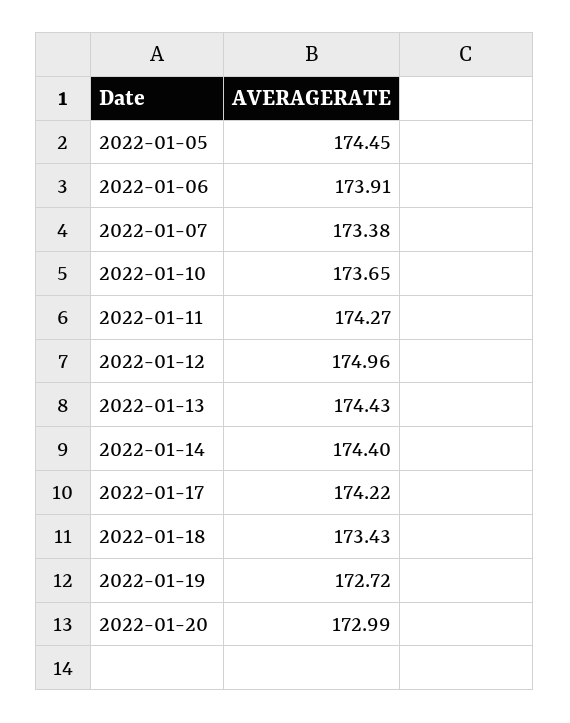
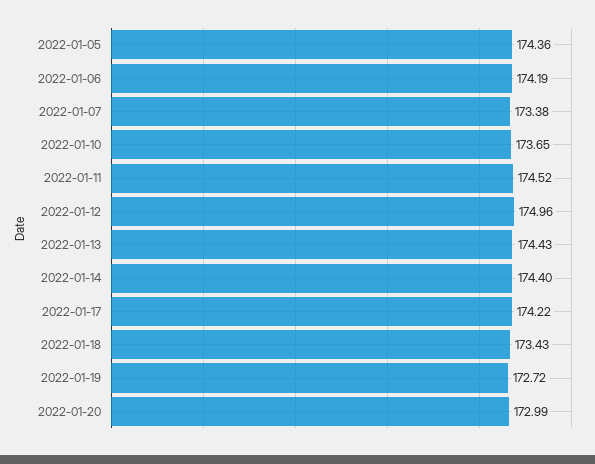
  {
-   "2022-01-05": 174.45,
+   "2022-01-05": 174.36,
-   "2022-01-06": 173.91,
+   "2022-01-06": 174.19,
    "2022-01-07": 173.38,
    "2022-01-10": 173.65,
-   "2022-01-11": 174.27,
+   "2022-01-11": 174.52,
    "2022-01-12": 174.96,
    "2022-01-13": 174.43,
    "2022-01-14": 174.4,
    "2022-01-17": 174.22,
    "2022-01-18": 173.43,
    "2022-01-19": 172.72,
    "2022-01-20": 172.99
  }

